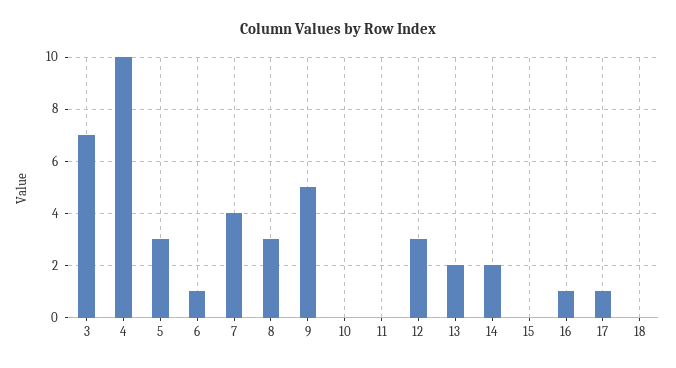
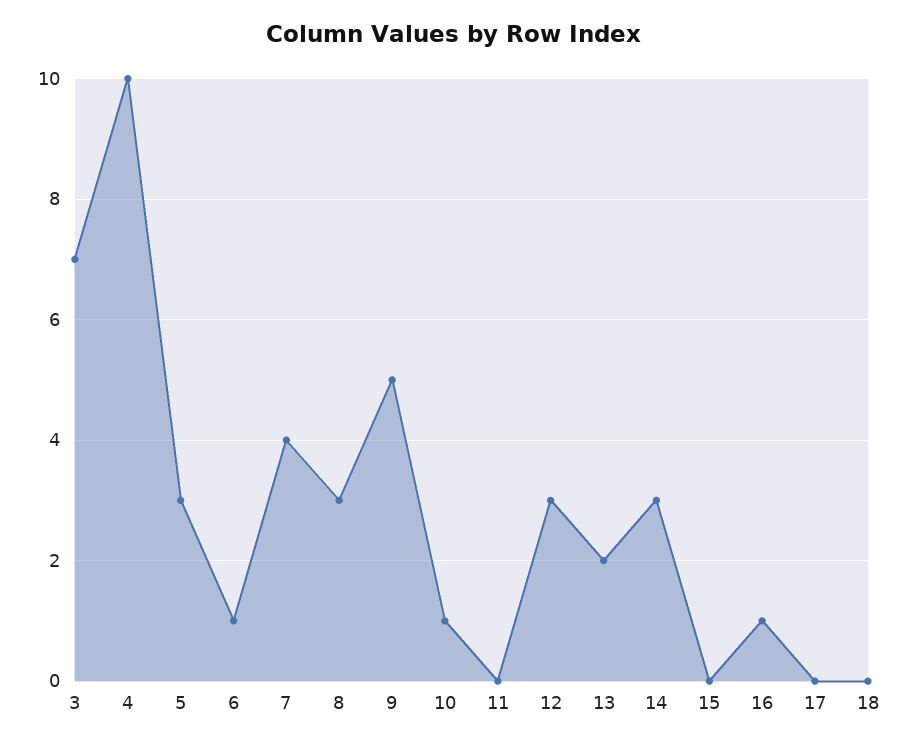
  {
    "3": 7,
    "4": 10,
    "5": 3,
    "6": 1,
    "7": 4,
    "8": 3,
    "9": 5,
-   "10": 0,
+   "10": 1,
    "11": 0,
    "12": 3,
    "13": 2,
-   "14": 2,
+   "14": 3,
    "15": 0,
    "16": 1,
-   "17": 1,
+   "17": 0,
    "18": 0
  }

